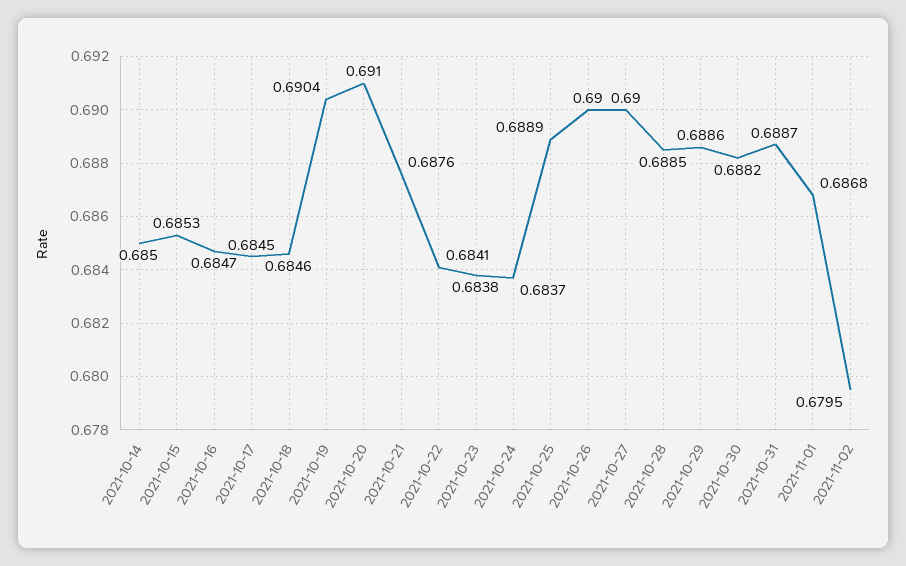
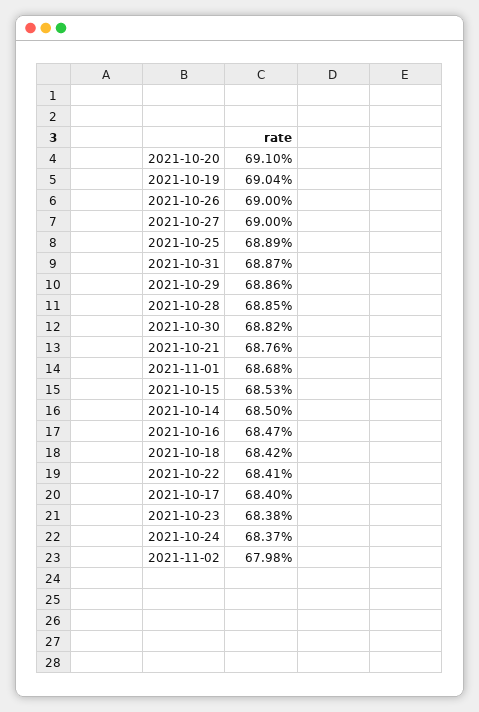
  {
    "2021-10-14": 0.685,
    "2021-10-15": 0.6853,
    "2021-10-16": 0.6847,
-   "2021-10-17": 0.6845,
+   "2021-10-17": 0.684,
-   "2021-10-18": 0.6846,
+   "2021-10-18": 0.6842,
    "2021-10-19": 0.6904,
    "2021-10-20": 0.691,
    "2021-10-21": 0.6876,
    "2021-10-22": 0.6841,
    "2021-10-23": 0.6838,
    "2021-10-24": 0.6837,
    "2021-10-25": 0.6889,
    "2021-10-26": 0.69,
    "2021-10-27": 0.69,
    "2021-10-28": 0.6885,
    "2021-10-29": 0.6886,
    "2021-10-30": 0.6882,
    "2021-10-31": 0.6887,
    "2021-11-01": 0.6868,
-   "2021-11-02": 0.6795
+   "2021-11-02": 0.6798
  }

